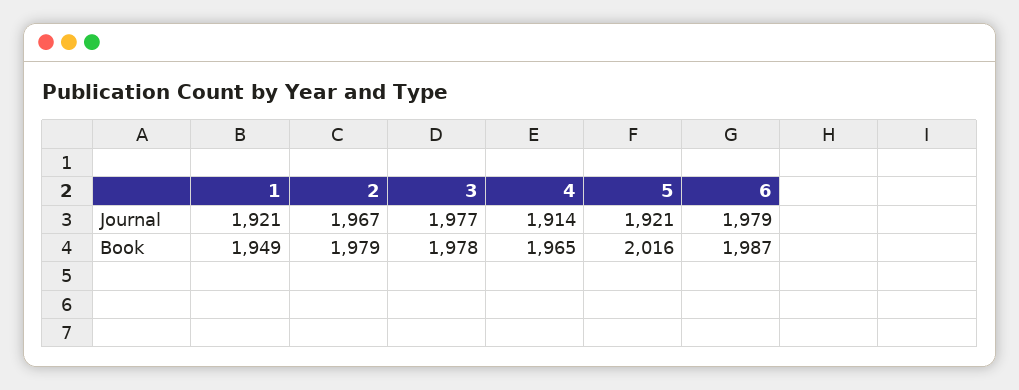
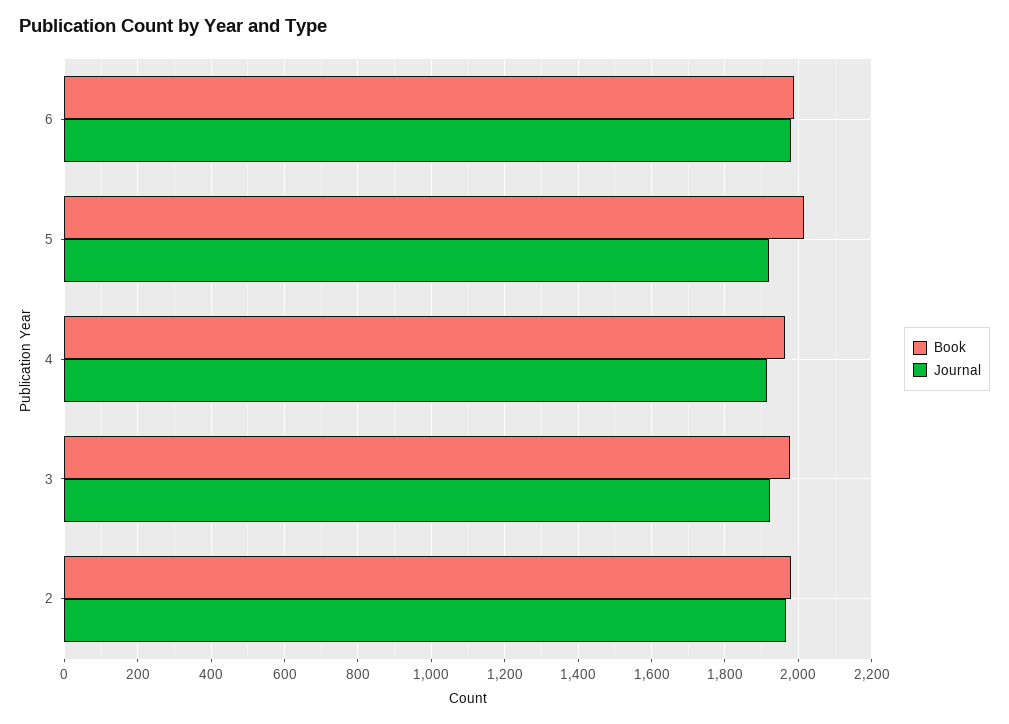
  {
    "Journal": {
-     "1": 1921,
      "2": 1967,
-     "3": 1977,
+     "3": 1920,
      "4": 1914,
      "5": 1921,
      "6": 1979
    },
    "Book": {
-     "1": 1949,
      "2": 1979,
      "3": 1978,
      "4": 1965,
      "5": 2016,
      "6": 1987
    }
  }

